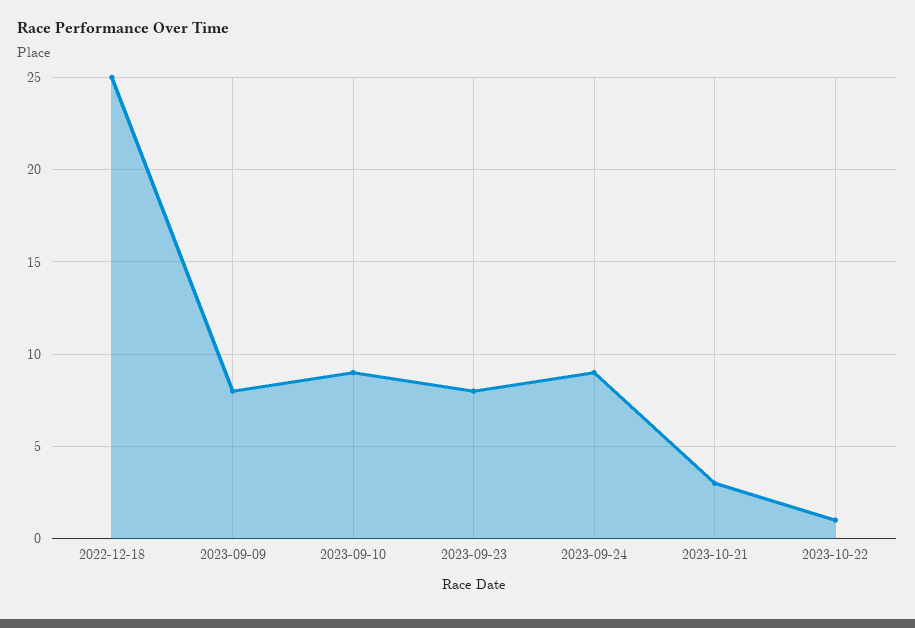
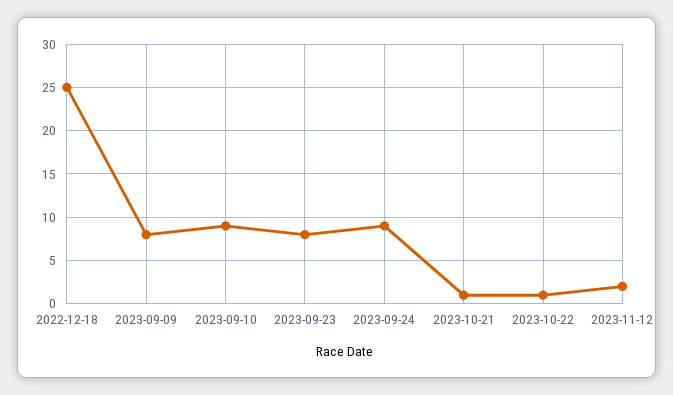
  {
    "2022-12-18": 25,
    "2023-09-09": 8,
    "2023-09-10": 9,
    "2023-09-23": 8,
    "2023-09-24": 9,
-   "2023-10-21": 3,
+   "2023-10-21": 1,
-   "2023-10-22": 1
+   "2023-10-22": 1,
+   "2023-11-12": 2
  }

